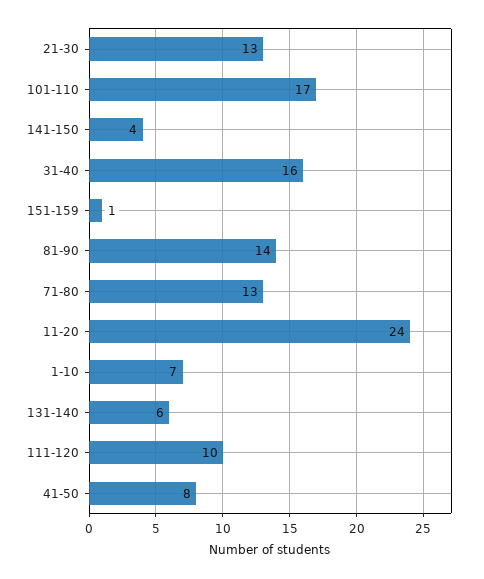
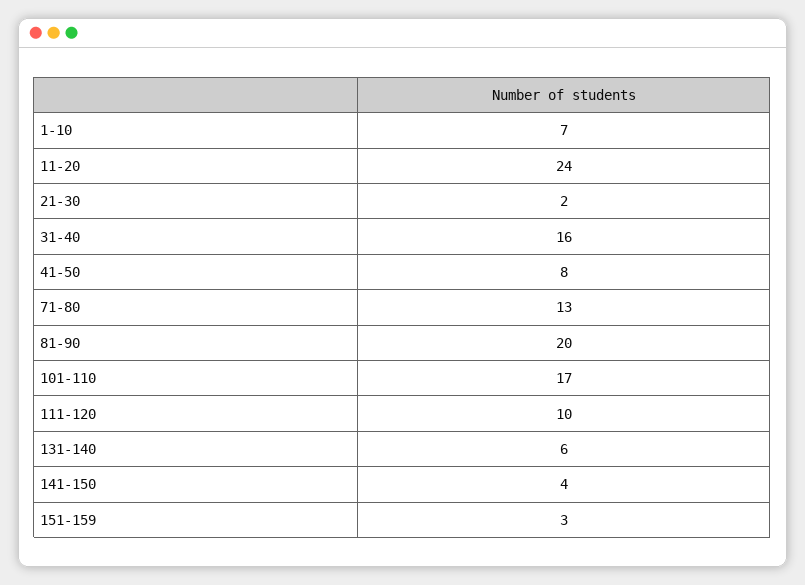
  {
-   "21-30": 13,
+   "21-30": 2,
    "101-110": 17,
    "141-150": 4,
    "31-40": 16,
-   "151-159": 1,
+   "151-159": 3,
-   "81-90": 14,
+   "81-90": 20,
    "71-80": 13,
    "11-20": 24,
    "1-10": 7,
    "131-140": 6,
    "111-120": 10,
    "41-50": 8
  }

